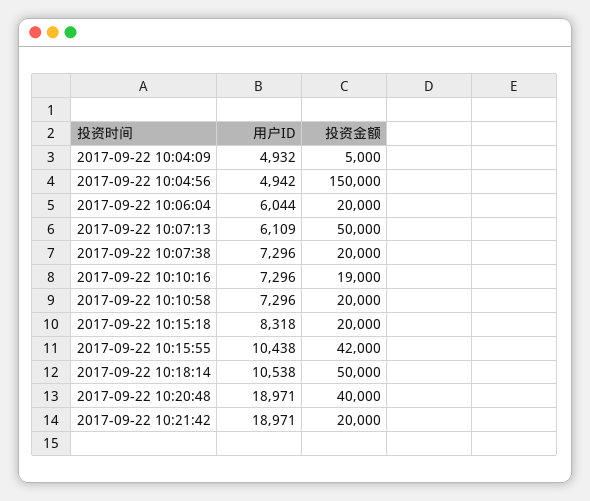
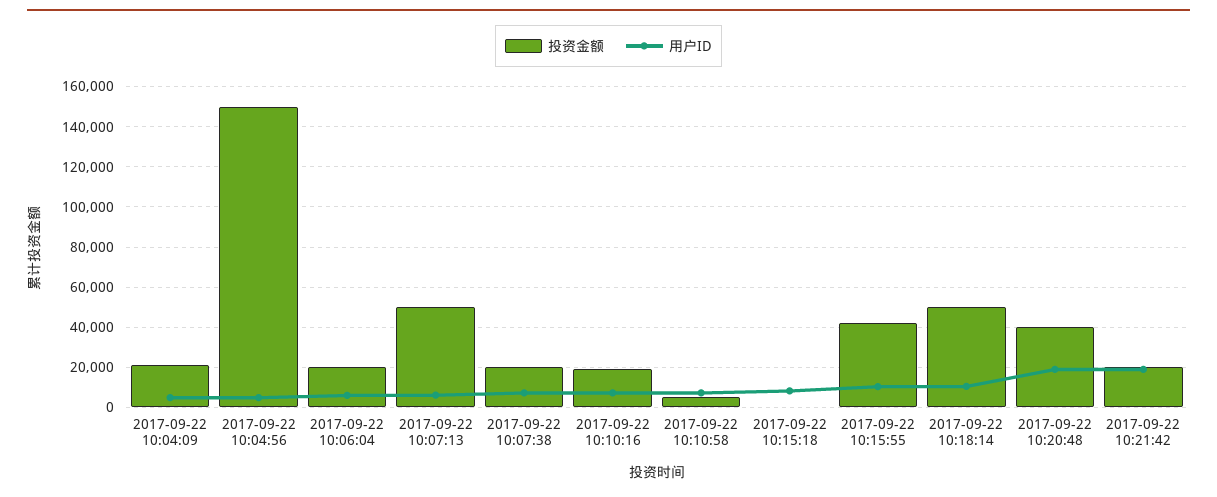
  {
    "用户ID": {
      "2017-09-22 10:04:09": 4932,
      "2017-09-22 10:04:56": 4942,
      "2017-09-22 10:06:04": 6044,
      "2017-09-22 10:07:13": 6109,
      "2017-09-22 10:07:38": 7296,
      "2017-09-22 10:10:16": 7296,
      "2017-09-22 10:10:58": 7296,
      "2017-09-22 10:15:18": 8318,
      "2017-09-22 10:15:55": 10438,
      "2017-09-22 10:18:14": 10538,
      "2017-09-22 10:20:48": 18971,
      "2017-09-22 10:21:42": 18971
    },
    "投资金额": {
-     "2017-09-22 10:04:09": 5000,
+     "2017-09-22 10:04:09": 20000,
      "2017-09-22 10:04:56": 150000,
      "2017-09-22 10:06:04": 20000,
      "2017-09-22 10:07:13": 50000,
      "2017-09-22 10:07:38": 20000,
      "2017-09-22 10:10:16": 19000,
-     "2017-09-22 10:10:58": 20000,
+     "2017-09-22 10:10:58": 5000,
-     "2017-09-22 10:15:18": 20000,
+     "2017-09-22 10:15:18": 0,
      "2017-09-22 10:15:55": 42000,
      "2017-09-22 10:18:14": 50000,
      "2017-09-22 10:20:48": 40000,
      "2017-09-22 10:21:42": 20000
    }
  }

